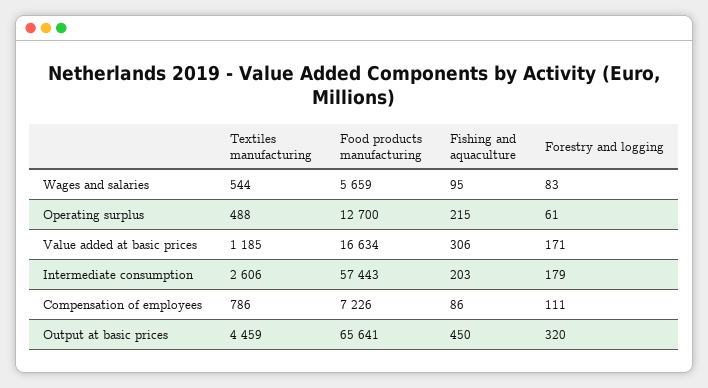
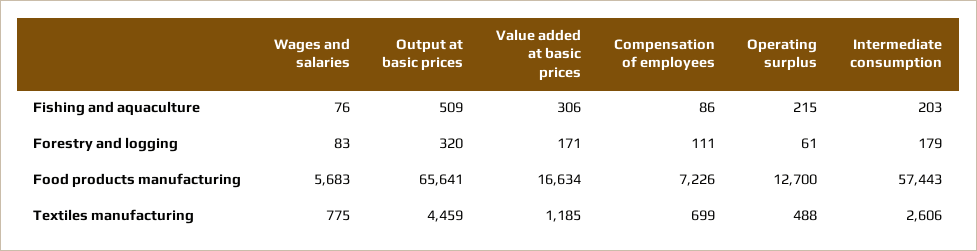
  {
    "Textiles manufacturing": {
-     "Wages and salaries": 544,
+     "Wages and salaries": 775,
      "Operating surplus": 488,
      "Value added at basic prices": 1185,
      "Intermediate consumption": 2606,
-     "Compensation of employees": 786,
+     "Compensation of employees": 699,
      "Output at basic prices": 4459
    },
    "Food products manufacturing": {
-     "Wages and salaries": 5659,
+     "Wages and salaries": 5683,
      "Operating surplus": 12700,
      "Value added at basic prices": 16634,
      "Intermediate consumption": 57443,
      "Compensation of employees": 7226,
      "Output at basic prices": 65641
    },
    "Fishing and aquaculture": {
-     "Wages and salaries": 95,
+     "Wages and salaries": 76,
      "Operating surplus": 215,
      "Value added at basic prices": 306,
      "Intermediate consumption": 203,
      "Compensation of employees": 86,
-     "Output at basic prices": 450
+     "Output at basic prices": 509
    },
    "Forestry and logging": {
      "Wages and salaries": 83,
      "Operating surplus": 61,
      "Value added at basic prices": 171,
      "Intermediate consumption": 179,
      "Compensation of employees": 111,
      "Output at basic prices": 320
    }
  }

